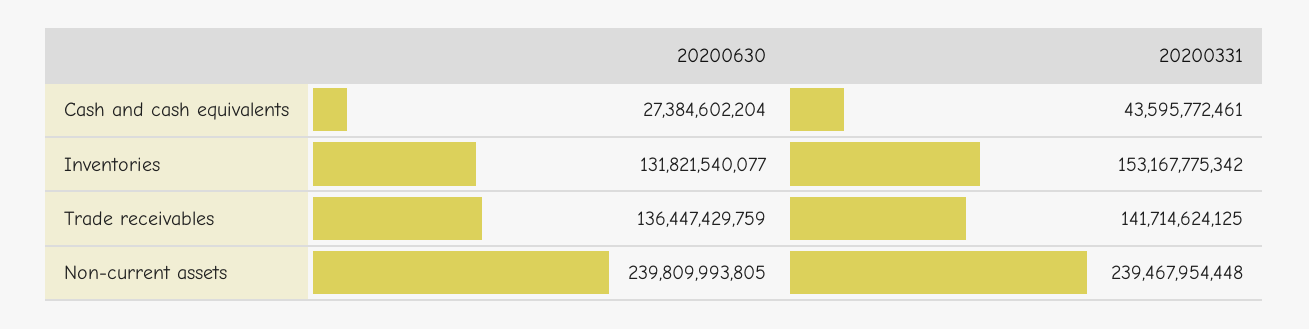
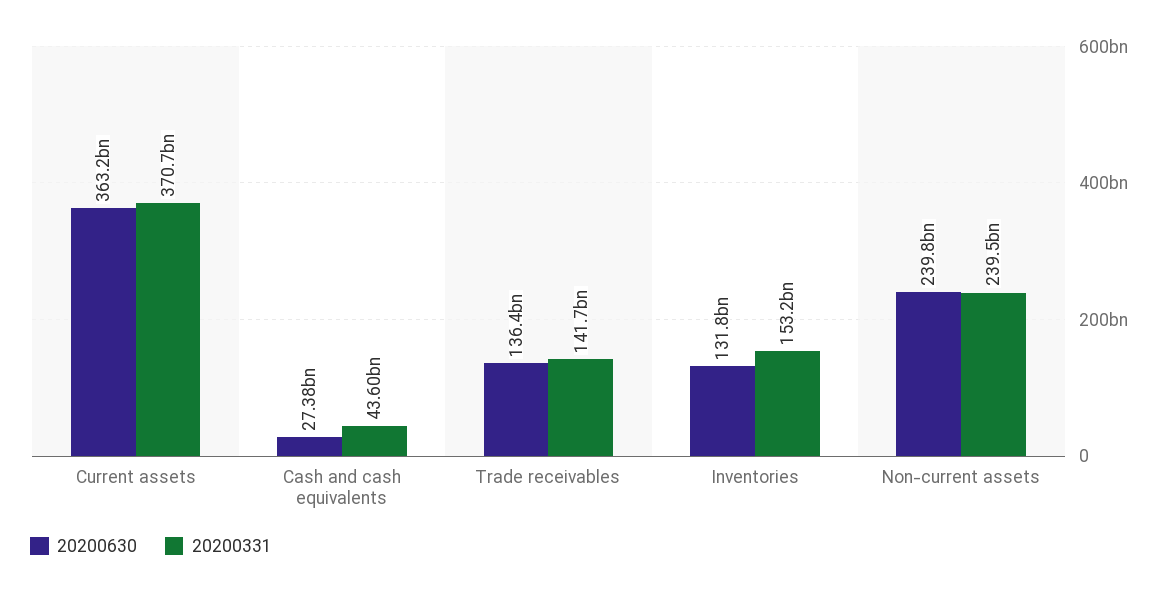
  {
    "20200630": {
      "Cash and cash equivalents": 27384602204,
      "Inventories": 131821540077,
      "Trade receivables": 136447429759,
-     "Non-current assets": 239809993805
+     "Non-current assets": 239809993805,
+     "Current assets": 363200000000
    },
    "20200331": {
      "Cash and cash equivalents": 43595772461,
      "Inventories": 153167775342,
      "Trade receivables": 141714624125,
-     "Non-current assets": 239467954448
+     "Non-current assets": 239467954448,
+     "Current assets": 370700000000
    }
  }

